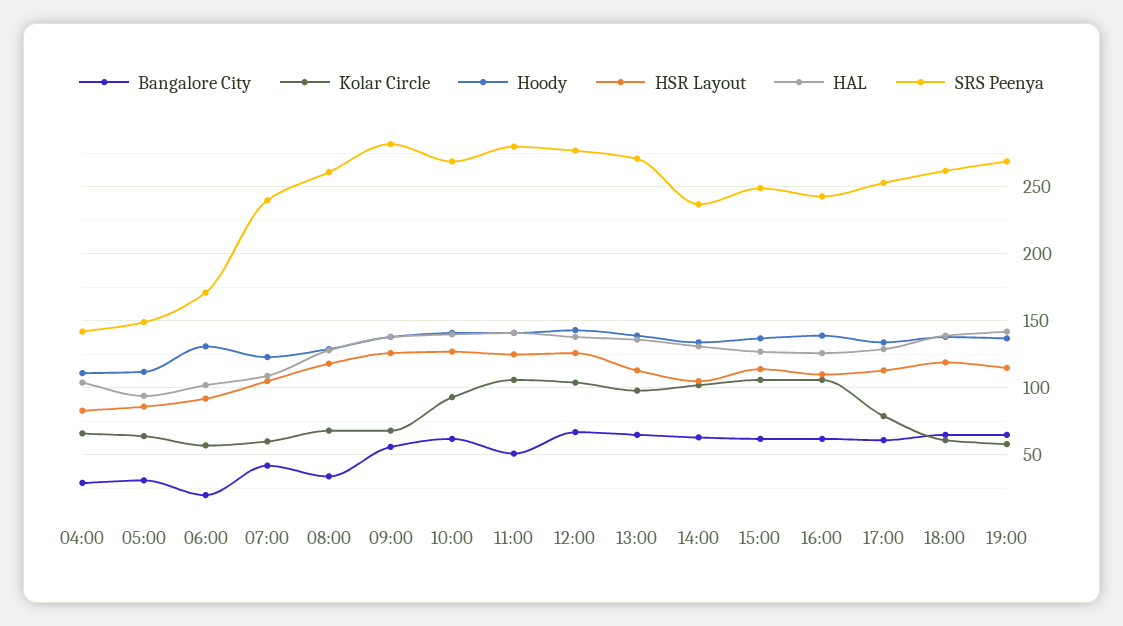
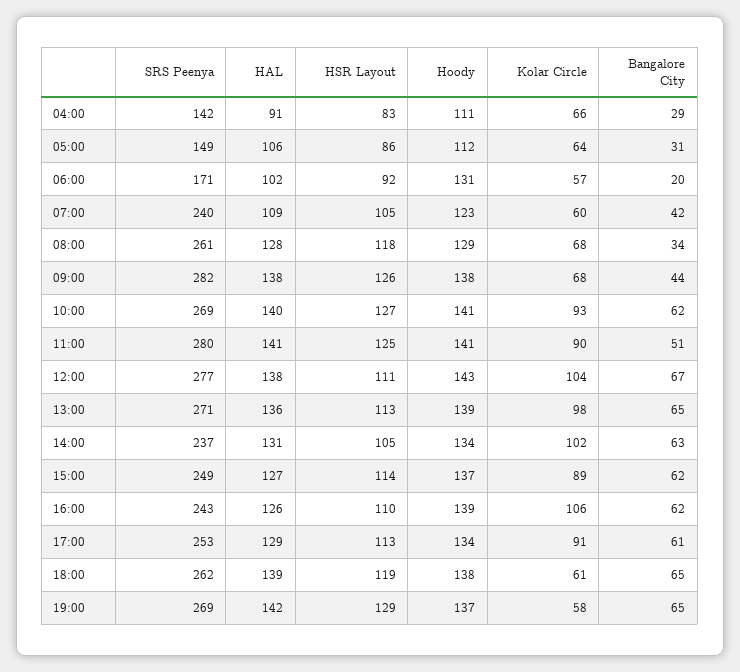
  {
    "Bangalore City": {
      "04:00": 29,
      "05:00": 31,
      "06:00": 20,
      "07:00": 42,
      "08:00": 34,
-     "09:00": 55,
+     "09:00": 44,
      "10:00": 62,
      "11:00": 51,
      "12:00": 67,
      "13:00": 65,
      "14:00": 63,
      "15:00": 62,
      "16:00": 62,
      "17:00": 61,
      "18:00": 65,
      "19:00": 65
    },
    "Kolar Circle": {
      "04:00": 66,
      "05:00": 64,
      "06:00": 57,
      "07:00": 60,
      "08:00": 68,
      "09:00": 68,
      "10:00": 93,
-     "11:00": 105,
+     "11:00": 90,
      "12:00": 104,
      "13:00": 98,
      "14:00": 102,
-     "15:00": 105,
+     "15:00": 89,
      "16:00": 106,
-     "17:00": 80,
+     "17:00": 91,
      "18:00": 61,
      "19:00": 58
    },
    "Hoody": {
      "04:00": 111,
      "05:00": 112,
      "06:00": 131,
      "07:00": 123,
      "08:00": 129,
      "09:00": 138,
      "10:00": 141,
      "11:00": 141,
      "12:00": 143,
      "13:00": 139,
      "14:00": 134,
      "15:00": 137,
      "16:00": 139,
      "17:00": 134,
      "18:00": 138,
      "19:00": 137
    },
    "HSR Layout": {
      "04:00": 83,
      "05:00": 86,
      "06:00": 92,
      "07:00": 105,
      "08:00": 118,
      "09:00": 126,
      "10:00": 127,
      "11:00": 125,
-     "12:00": 125,
+     "12:00": 111,
      "13:00": 113,
      "14:00": 105,
      "15:00": 114,
      "16:00": 110,
      "17:00": 113,
      "18:00": 119,
-     "19:00": 115
+     "19:00": 129
    },
    "HAL": {
-     "04:00": 105,
+     "04:00": 91,
-     "05:00": 95,
+     "05:00": 106,
      "06:00": 102,
      "07:00": 109,
      "08:00": 128,
      "09:00": 138,
      "10:00": 140,
      "11:00": 141,
      "12:00": 138,
      "13:00": 136,
      "14:00": 131,
      "15:00": 127,
      "16:00": 126,
      "17:00": 129,
      "18:00": 139,
      "19:00": 142
    },
    "SRS Peenya": {
      "04:00": 142,
      "05:00": 149,
      "06:00": 171,
      "07:00": 240,
      "08:00": 261,
      "09:00": 282,
      "10:00": 269,
      "11:00": 280,
      "12:00": 277,
      "13:00": 271,
      "14:00": 237,
      "15:00": 249,
      "16:00": 243,
      "17:00": 253,
      "18:00": 262,
      "19:00": 269
    }
  }

